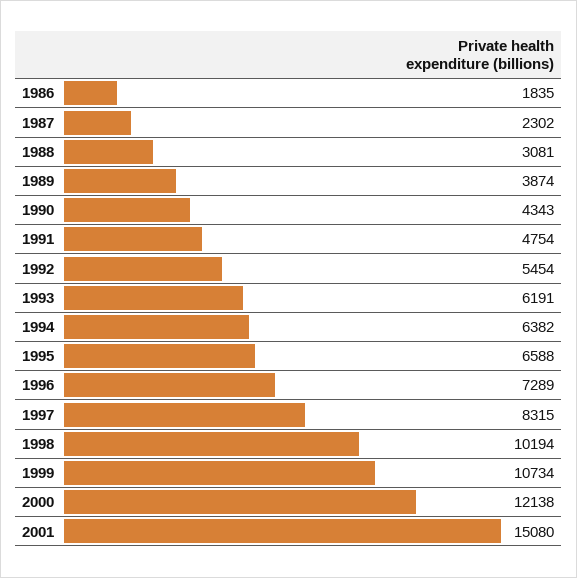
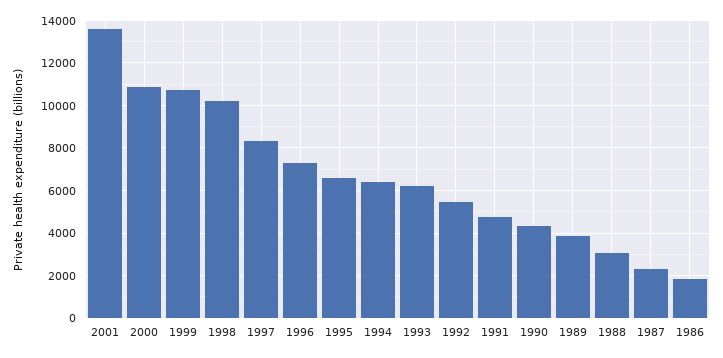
  {
    "1986": 1835,
    "1987": 2302,
    "1988": 3081,
    "1989": 3874,
    "1990": 4343,
    "1991": 4754,
    "1992": 5454,
    "1993": 6191,
    "1994": 6382,
    "1995": 6588,
    "1996": 7289,
    "1997": 8315,
    "1998": 10194,
    "1999": 10734,
-   "2000": 12138,
+   "2000": 11000,
-   "2001": 15080
+   "2001": 13500
  }

